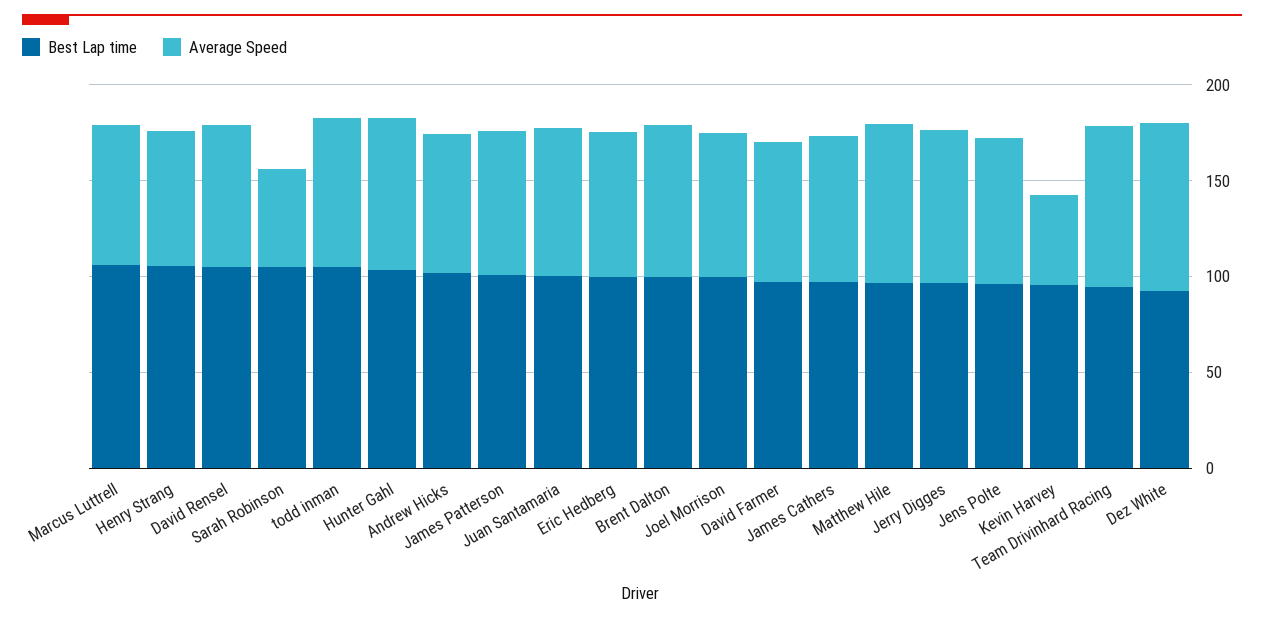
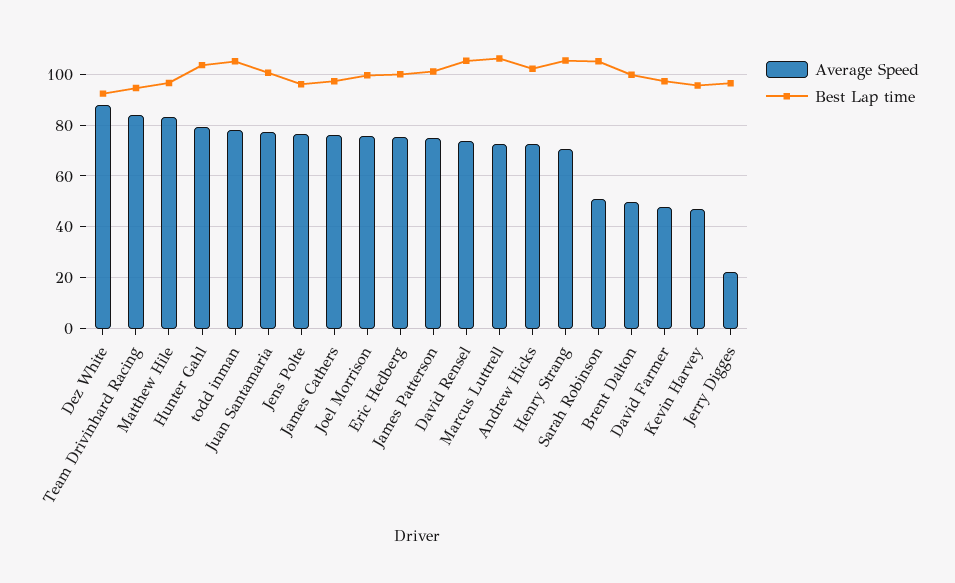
  {
    "Best Lap time": {
      "Marcus Luttrell": 105,
      "Henry Strang": 105,
      "David Rensel": 105,
      "Sarah Robinson": 105,
      "todd inman": 105,
      "Hunter Gahl": 102.5,
      "Andrew Hicks": 102.5,
      "James Patterson": 100,
      "Juan Santamaria": 100,
      "Eric Hedberg": 100,
      "Brent Dalton": 100,
      "Joel Morrison": 100,
      "David Farmer": 97.5,
      "James Cathers": 97.5,
      "Matthew Hile": 97.5,
      "Jerry Digges": 97.5,
      "Jens Polte": 95,
      "Kevin Harvey": 95,
      "Team Drivinhard Racing": 95,
      "Dez White": 92.5
    },
    "Average Speed": {
      "Marcus Luttrell": 72.5,
      "Henry Strang": 70,
      "David Rensel": 75,
      "Sarah Robinson": 50,
      "todd inman": 77.5,
      "Hunter Gahl": 80,
      "Andrew Hicks": 72.5,
      "James Patterson": 75,
      "Juan Santamaria": 77.5,
      "Eric Hedberg": 75,
-     "Brent Dalton": 80,
+     "Brent Dalton": 50,
      "Joel Morrison": 75,
-     "David Farmer": 70,
+     "David Farmer": 47.5,
      "James Cathers": 75,
      "Matthew Hile": 82.5,
-     "Jerry Digges": 80,
+     "Jerry Digges": 22.5,
      "Jens Polte": 77.5,
      "Kevin Harvey": 47.5,
      "Team Drivinhard Racing": 85,
      "Dez White": 87.5
    }
  }

